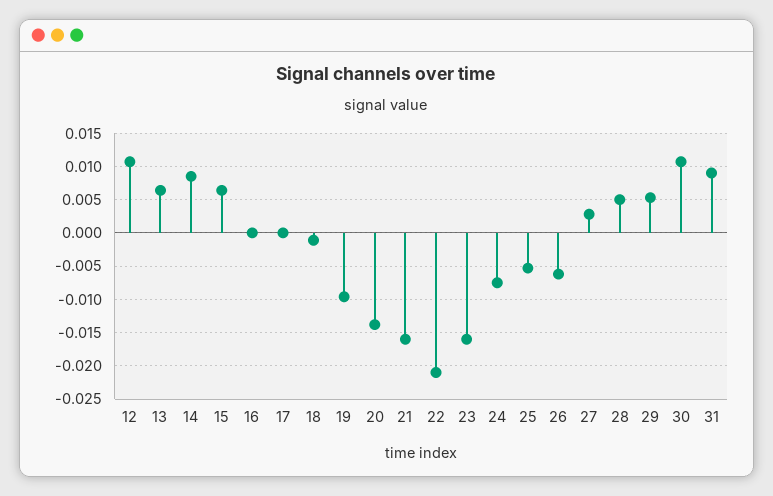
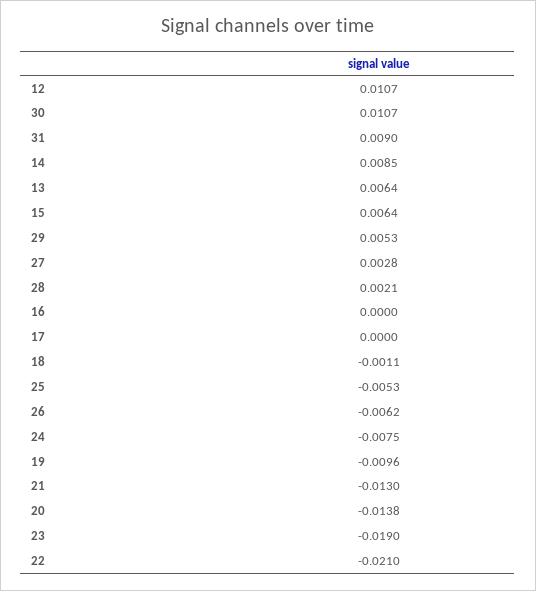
  {
    "12": 0.0107,
    "13": 0.0064,
    "14": 0.0085,
    "15": 0.0064,
    "16": 0,
    "17": 0,
    "18": -0.0011,
    "19": -0.0096,
    "20": -0.0138,
-   "21": -0.016,
+   "21": -0.013,
    "22": -0.021,
-   "23": -0.016,
+   "23": -0.019,
    "24": -0.0075,
    "25": -0.0053,
    "26": -0.0062,
    "27": 0.0028,
-   "28": 0.005,
+   "28": 0.0021,
    "29": 0.0053,
    "30": 0.0107,
    "31": 0.009
  }

